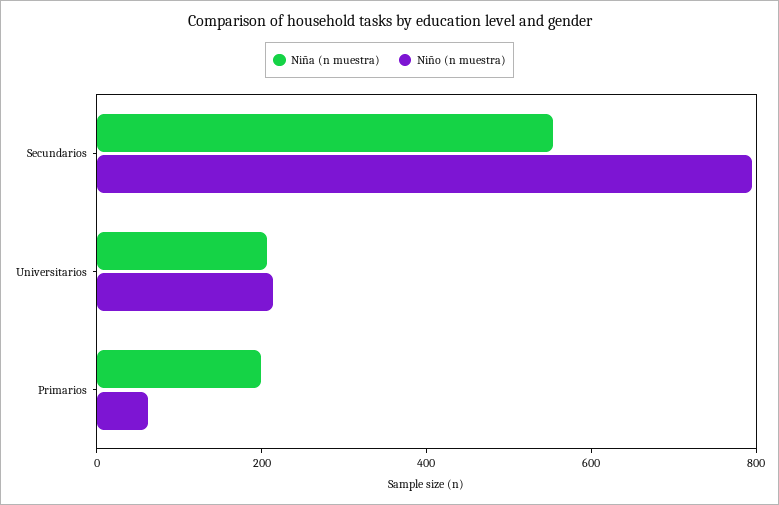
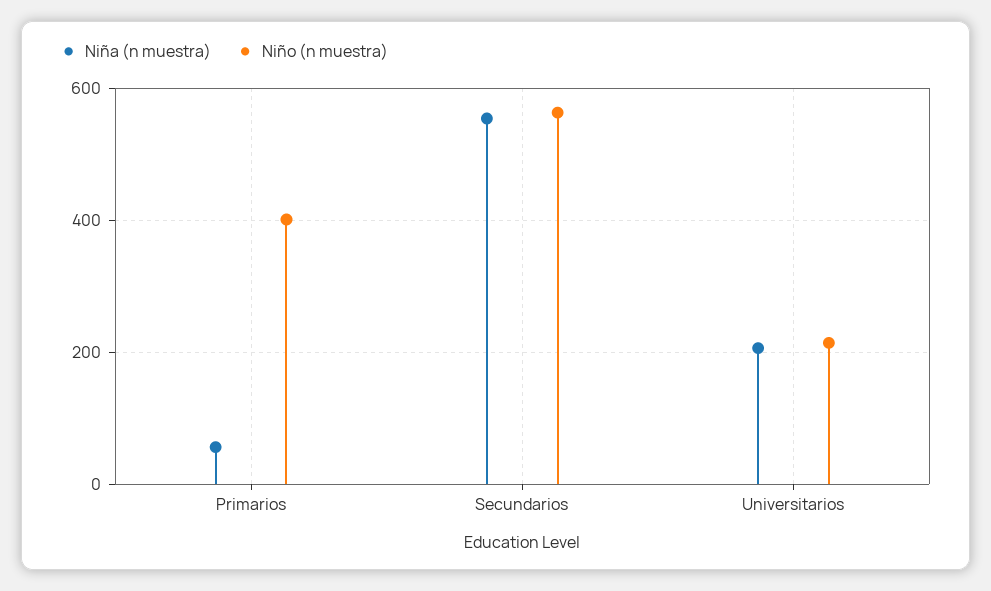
  {
    "Niña (n muestra)": {
      "Secundarios": 560,
      "Universitarios": 200,
-     "Primarios": 200
+     "Primarios": 60
    },
    "Niño (n muestra)": {
-     "Secundarios": 800,
+     "Secundarios": 560,
      "Universitarios": 220,
-     "Primarios": 50
+     "Primarios": 400
    }
  }

